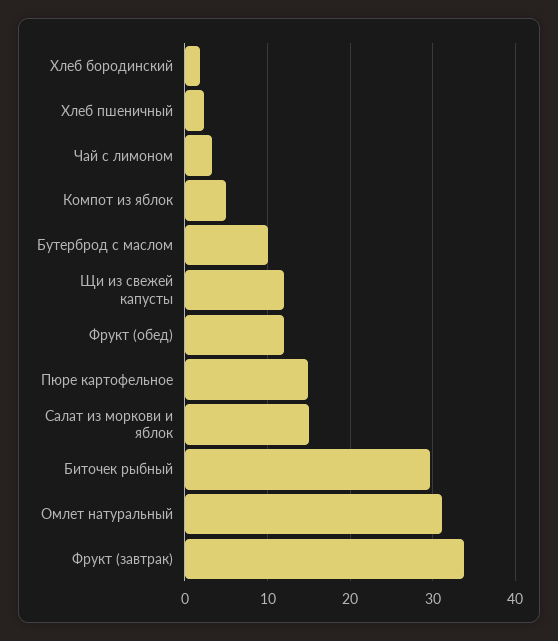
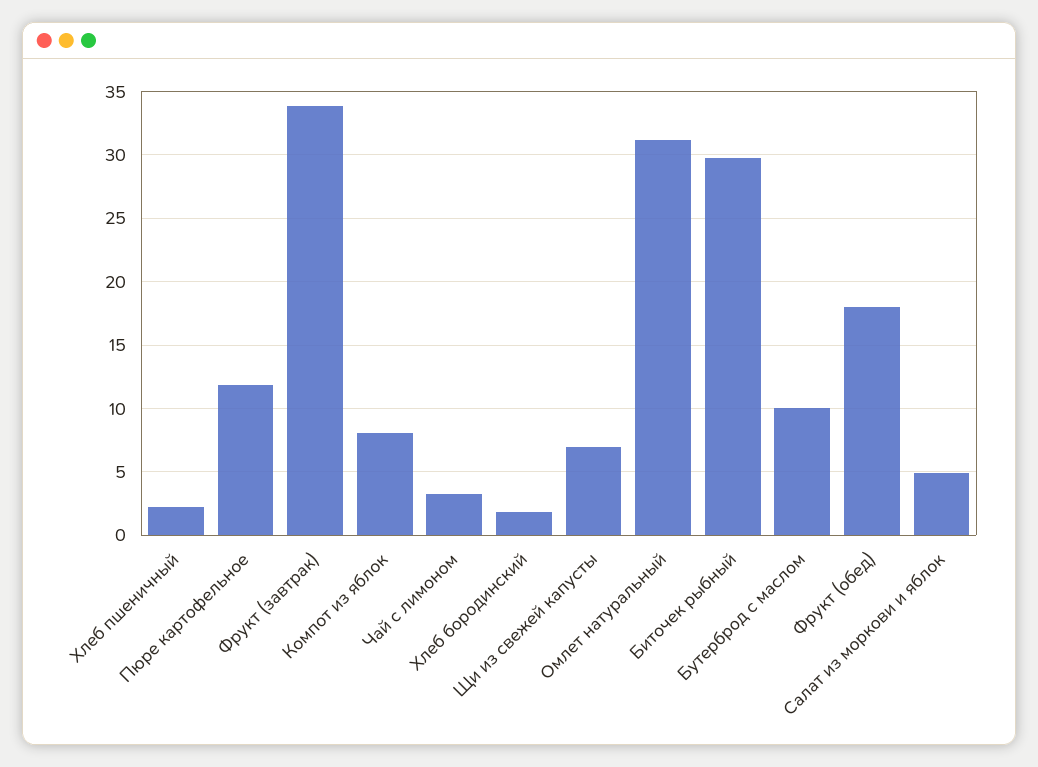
  {
    "Хлеб бородинский": 2,
    "Хлеб пшеничный": 2.5,
    "Чай с лимоном": 3.5,
-   "Компот из яблок": 5,
+   "Компот из яблок": 8,
    "Бутерброд с маслом": 10,
-   "Щи из свежей капусты": 12,
+   "Щи из свежей капусты": 7,
-   "Фрукт (обед)": 12,
+   "Фрукт (обед)": 18,
-   "Пюре картофельное": 15,
+   "Пюре картофельное": 12,
-   "Салат из моркови и яблок": 15,
+   "Салат из моркови и яблок": 5,
    "Биточек рыбный": 29.5,
    "Омлет натуральный": 31,
    "Фрукт (завтрак)": 34
  }

